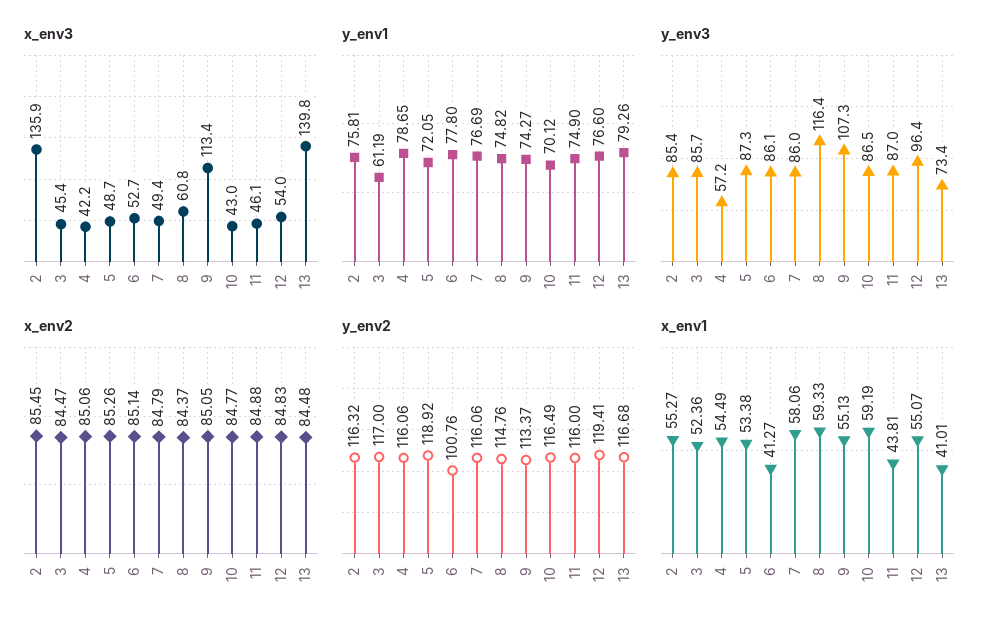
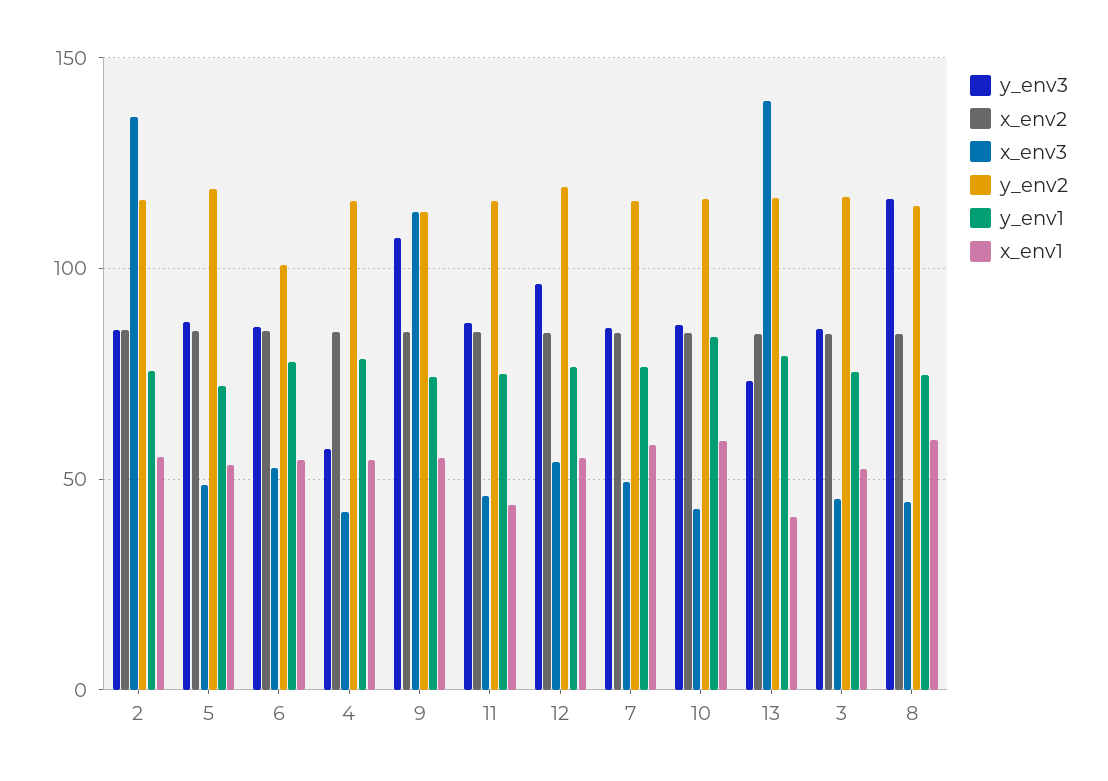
  {
    "x_env3": {
      "2": 135.9,
      "3": 45.4,
      "4": 42.2,
      "5": 48.7,
      "6": 52.7,
      "7": 49.4,
-     "8": 60.8,
+     "8": 45,
      "9": 113.4,
      "10": 43,
      "11": 46.1,
      "12": 54,
      "13": 139.8
    },
    "y_env1": {
      "2": 75.81,
-     "3": 61.19,
+     "3": 75,
      "4": 78.65,
      "5": 72.05,
      "6": 77.8,
      "7": 76.69,
      "8": 74.82,
      "9": 74.27,
-     "10": 70.12,
+     "10": 85,
      "11": 74.9,
      "12": 76.6,
      "13": 79.26
    },
    "y_env3": {
      "2": 85.4,
      "3": 85.7,
      "4": 57.2,
      "5": 87.3,
      "6": 86.1,
      "7": 86,
      "8": 116.4,
      "9": 107.3,
      "10": 86.5,
      "11": 87,
      "12": 96.4,
      "13": 73.4
    },
    "x_env2": {
      "2": 85.45,
      "3": 84.47,
      "4": 85.06,
      "5": 85.26,
      "6": 85.14,
      "7": 84.79,
      "8": 84.37,
      "9": 85.05,
      "10": 84.77,
      "11": 84.88,
      "12": 84.83,
      "13": 84.48
    },
    "y_env2": {
      "2": 116.32,
      "3": 117,
      "4": 116.06,
      "5": 118.92,
      "6": 100.76,
      "7": 116.06,
      "8": 114.76,
      "9": 113.37,
      "10": 116.49,
      "11": 116,
      "12": 119.41,
      "13": 116.68
    },
    "x_env1": {
      "2": 55.27,
      "3": 52.36,
      "4": 54.49,
      "5": 53.38,
-     "6": 41.27,
+     "6": 55,
      "7": 58.06,
      "8": 59.33,
      "9": 55.13,
      "10": 59.19,
      "11": 43.81,
      "12": 55.07,
      "13": 41.01
    }
  }

